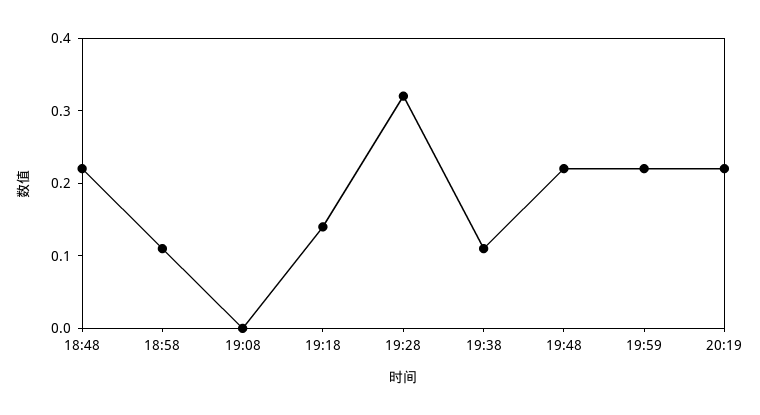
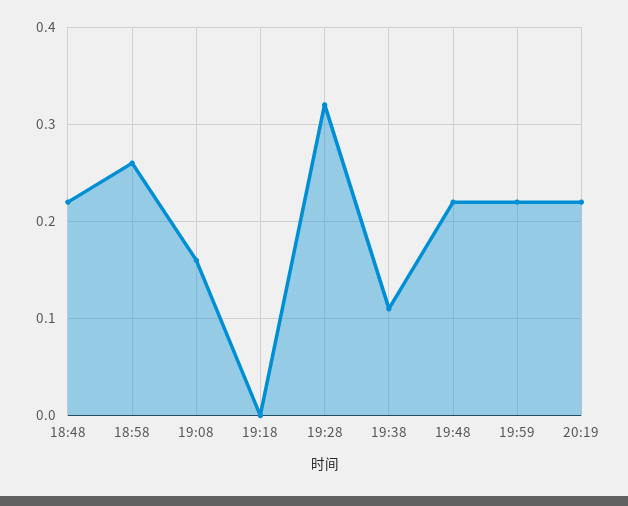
  {
    "18:48": 0.22,
-   "18:58": 0.1,
+   "18:58": 0.26,
-   "19:08": 0,
+   "19:08": 0.16,
-   "19:18": 0.15,
+   "19:18": 0,
    "19:28": 0.32,
    "19:38": 0.11,
    "19:48": 0.22,
    "19:59": 0.22,
    "20:19": 0.22
  }

